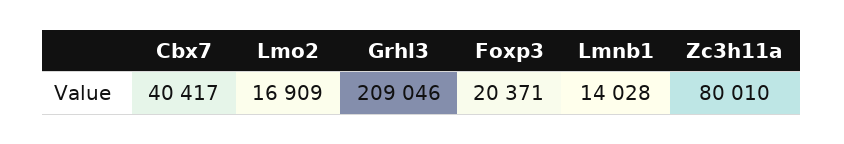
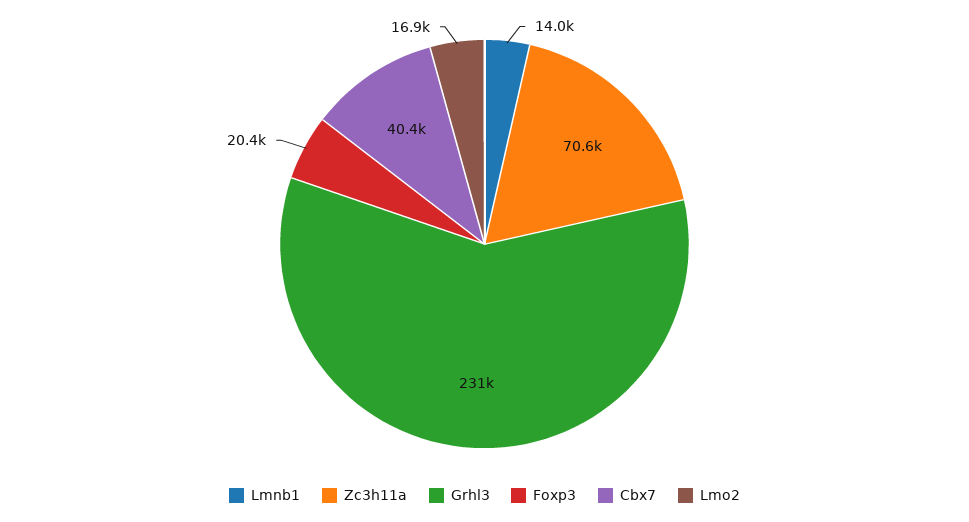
  {
    "Cbx7": 40417,
    "Lmo2": 16909,
-   "Grhl3": 209046,
+   "Grhl3": 231000,
    "Foxp3": 20371,
    "Lmnb1": 14028,
-   "Zc3h11a": 80010
+   "Zc3h11a": 70600
  }

